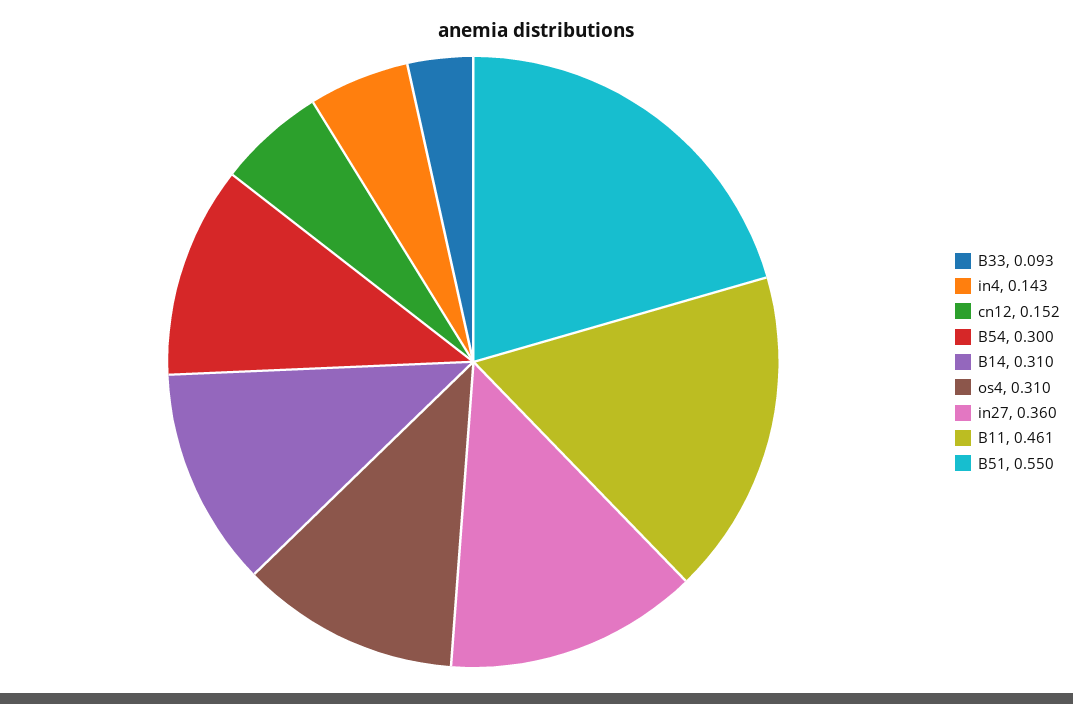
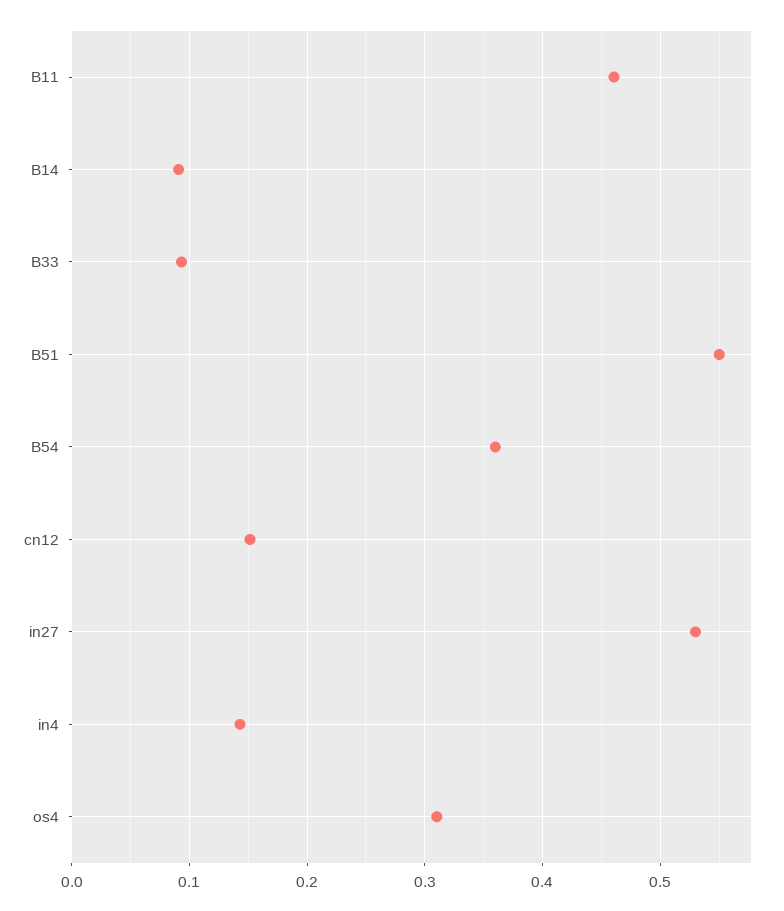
  {
    "B33": 0.093,
    "in4": 0.143,
    "cn12": 0.152,
-   "B54": 0.3,
+   "B54": 0.36,
-   "B14": 0.31,
+   "B14": 0.09,
    "os4": 0.31,
-   "in27": 0.36,
+   "in27": 0.53,
    "B11": 0.461,
    "B51": 0.55
  }

